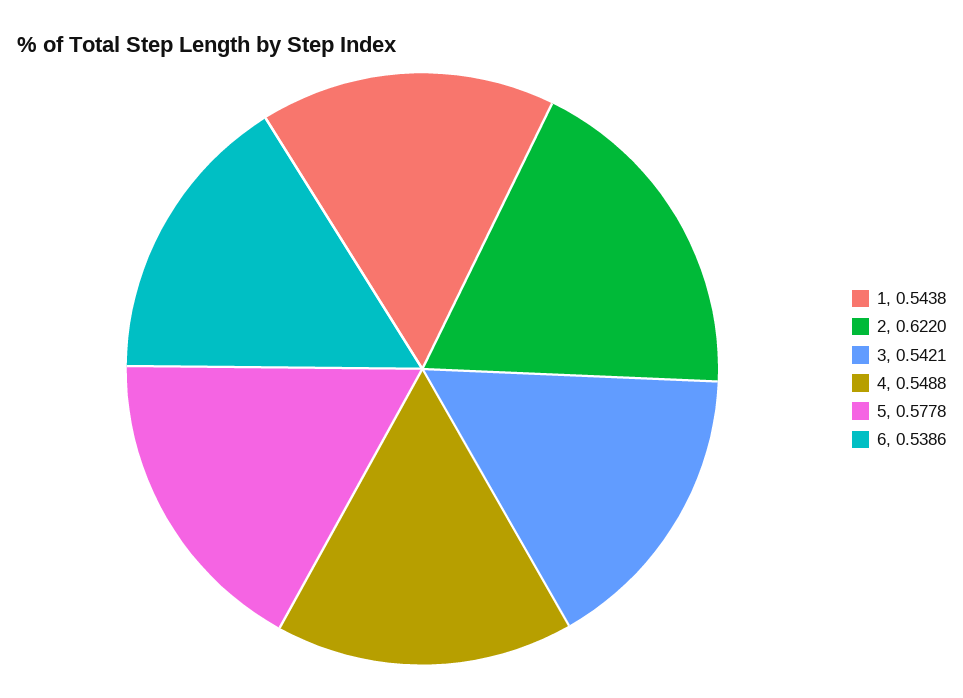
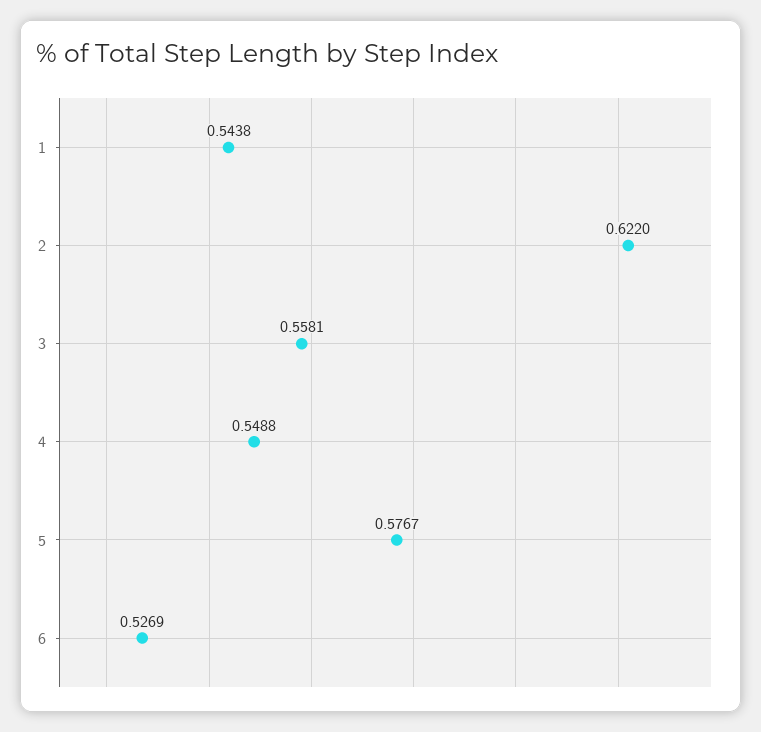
  {
    "1": 0.5438,
    "2": 0.622,
-   "3": 0.5421,
+   "3": 0.5581,
    "4": 0.5488,
-   "5": 0.5778,
+   "5": 0.5767,
-   "6": 0.5386
+   "6": 0.5269
  }

